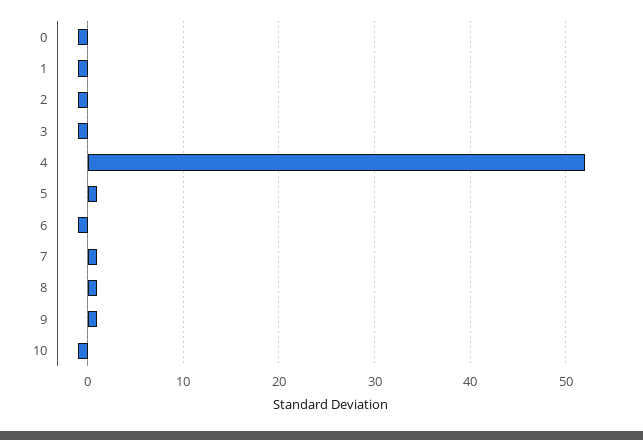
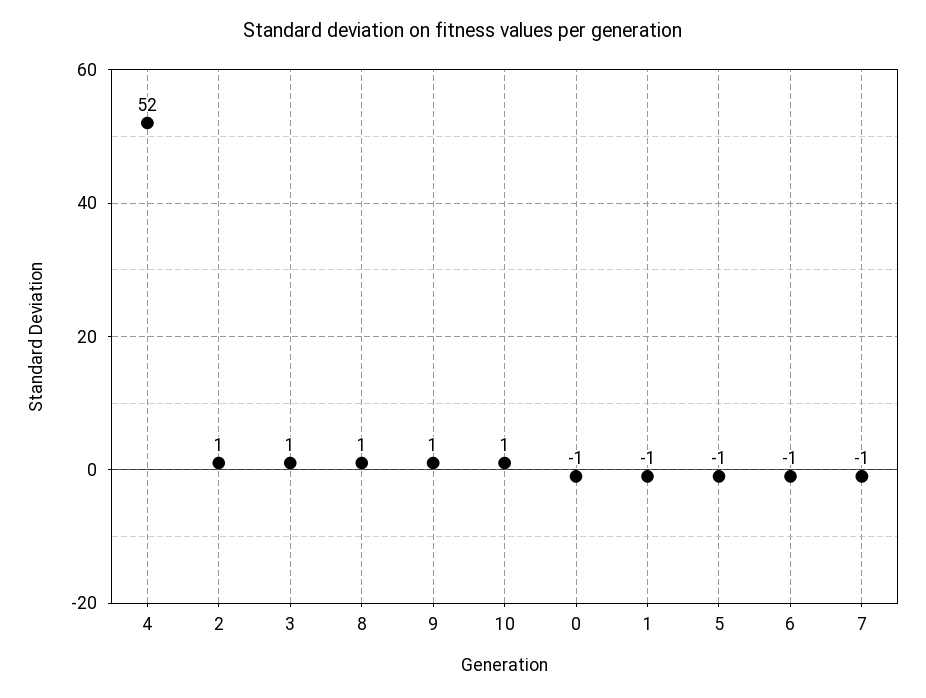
  {
    "0": -1,
    "1": -1,
-   "2": -1,
+   "2": 1,
-   "3": -1,
+   "3": 1,
    "4": 52,
-   "5": 1,
+   "5": -1,
    "6": -1,
-   "7": 1,
+   "7": -1,
    "8": 1,
    "9": 1,
-   "10": -1
+   "10": 1
  }

